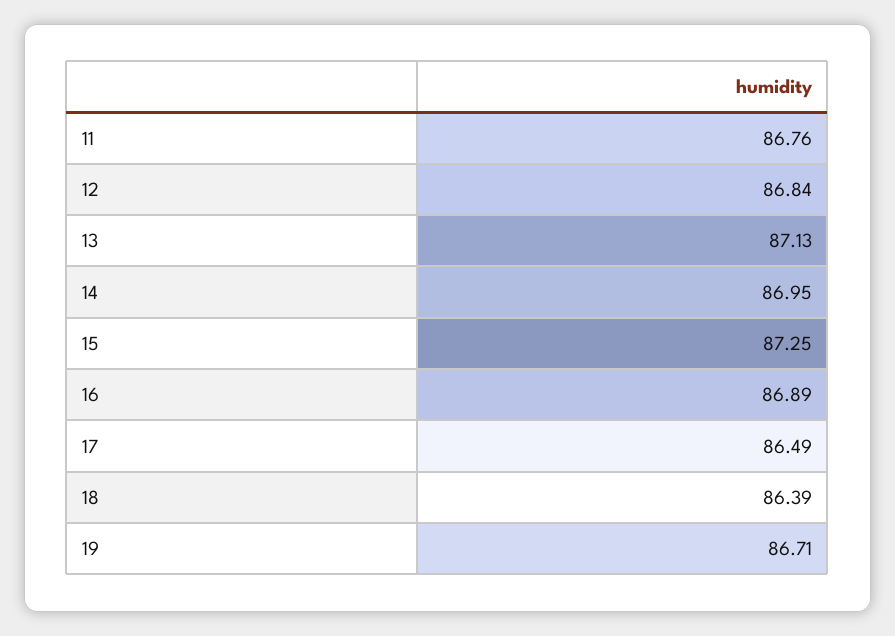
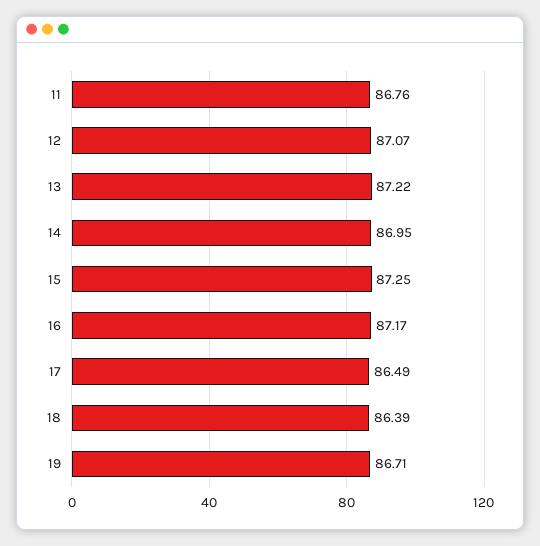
  {
    "11": 86.76,
-   "12": 86.84,
+   "12": 87.07,
-   "13": 87.13,
+   "13": 87.22,
    "14": 86.95,
    "15": 87.25,
-   "16": 86.89,
+   "16": 87.17,
    "17": 86.49,
    "18": 86.39,
    "19": 86.71
  }

